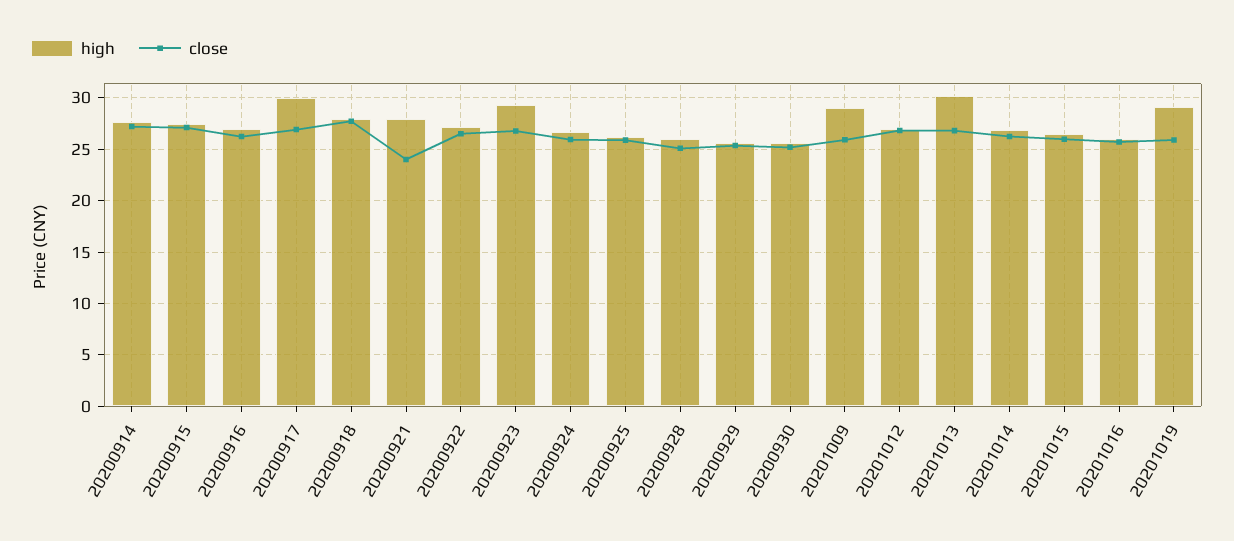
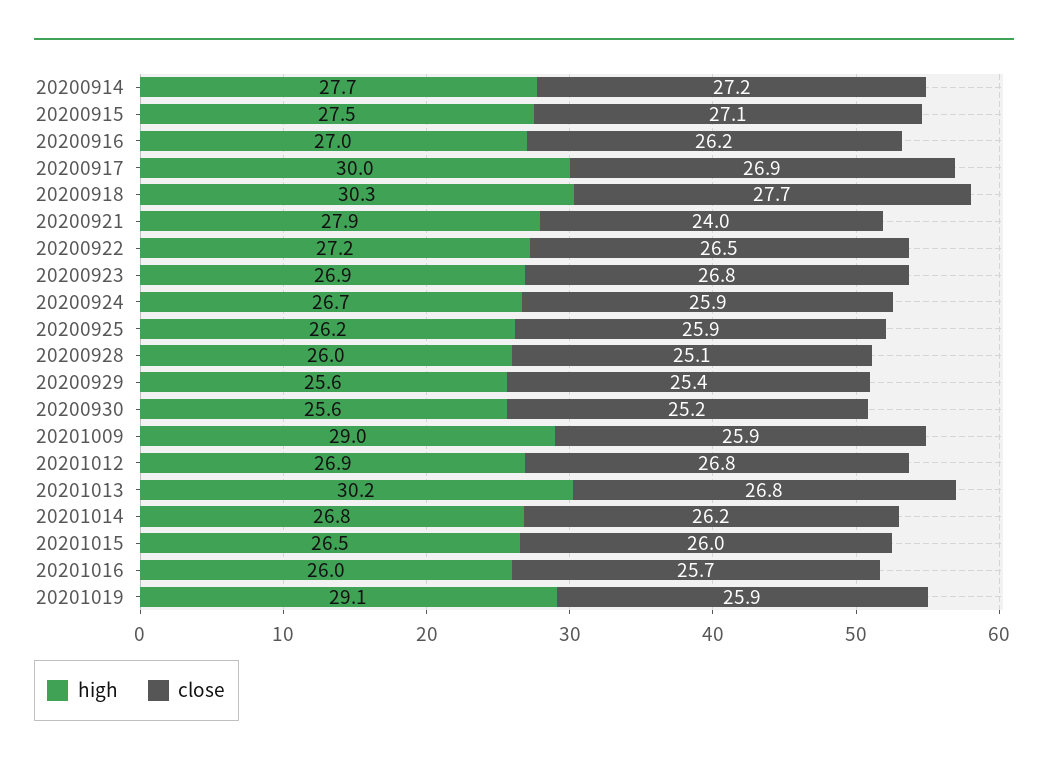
  {
    "high": {
      "20200914": 27.7,
      "20200915": 27.5,
      "20200916": 27,
      "20200917": 30,
-     "20200918": 28,
+     "20200918": 30.3,
      "20200921": 27.9,
      "20200922": 27.2,
-     "20200923": 29,
+     "20200923": 26.9,
      "20200924": 26.7,
      "20200925": 26.2,
      "20200928": 26,
      "20200929": 25.6,
      "20200930": 25.6,
      "20201009": 29,
      "20201012": 26.9,
      "20201013": 30.2,
      "20201014": 26.8,
      "20201015": 26.5,
      "20201016": 26,
      "20201019": 29.1
    },
    "close": {
      "20200914": 27.2,
      "20200915": 27.1,
      "20200916": 26.2,
      "20200917": 26.9,
      "20200918": 27.7,
      "20200921": 24,
      "20200922": 26.5,
      "20200923": 26.8,
      "20200924": 25.9,
      "20200925": 25.9,
      "20200928": 25.1,
      "20200929": 25.4,
      "20200930": 25.2,
      "20201009": 25.9,
      "20201012": 26.8,
      "20201013": 26.8,
      "20201014": 26.2,
      "20201015": 26,
      "20201016": 25.7,
      "20201019": 25.9
    }
  }

